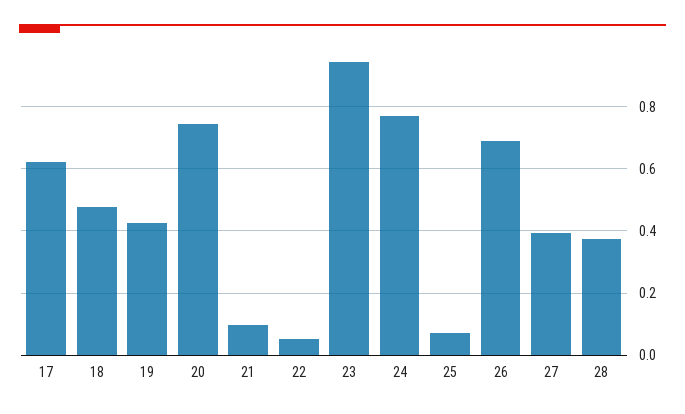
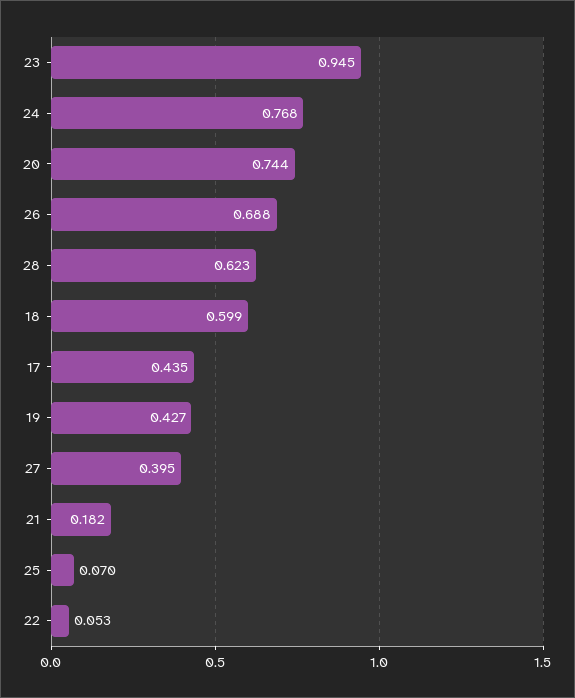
  {
-   "17": 0.62,
+   "17": 0.435,
-   "18": 0.48,
+   "18": 0.599,
    "19": 0.427,
    "20": 0.744,
-   "21": 0.1,
+   "21": 0.182,
    "22": 0.053,
    "23": 0.945,
    "24": 0.768,
    "25": 0.07,
    "26": 0.688,
    "27": 0.395,
-   "28": 0.38
+   "28": 0.623
  }

